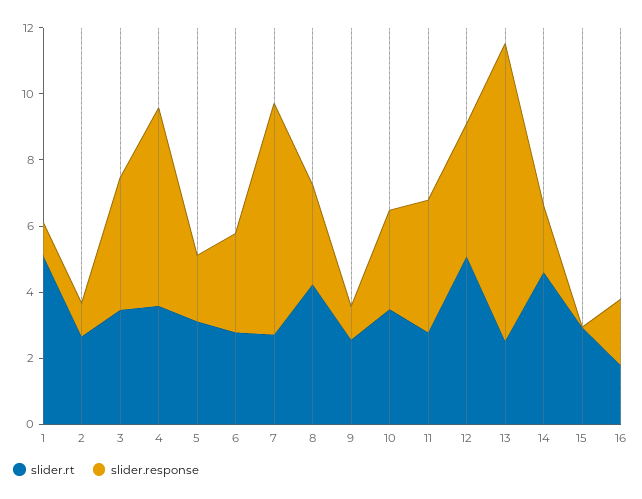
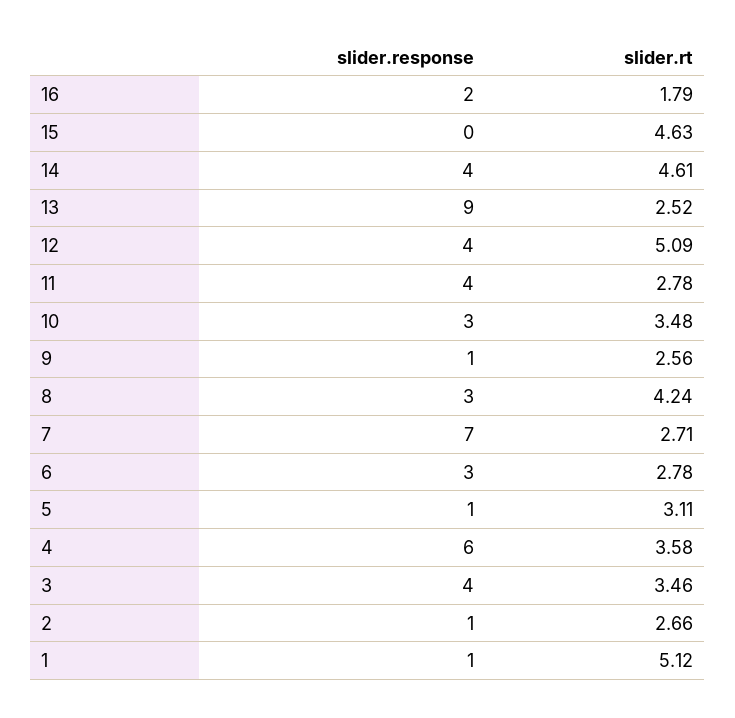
  {
    "slider.rt": {
      "1": 5.12,
      "2": 2.66,
      "3": 3.46,
      "4": 3.58,
      "5": 3.11,
      "6": 2.78,
      "7": 2.71,
      "8": 4.24,
      "9": 2.56,
      "10": 3.48,
      "11": 2.78,
      "12": 5.09,
      "13": 2.52,
      "14": 4.61,
-     "15": 3,
+     "15": 4.63,
      "16": 1.79
    },
    "slider.response": {
      "1": 1,
      "2": 1,
      "3": 4,
      "4": 6,
-     "5": 2,
+     "5": 1,
      "6": 3,
      "7": 7,
      "8": 3,
      "9": 1,
      "10": 3,
      "11": 4,
      "12": 4,
      "13": 9,
-     "14": 2,
+     "14": 4,
      "15": 0,
      "16": 2
    }
  }

